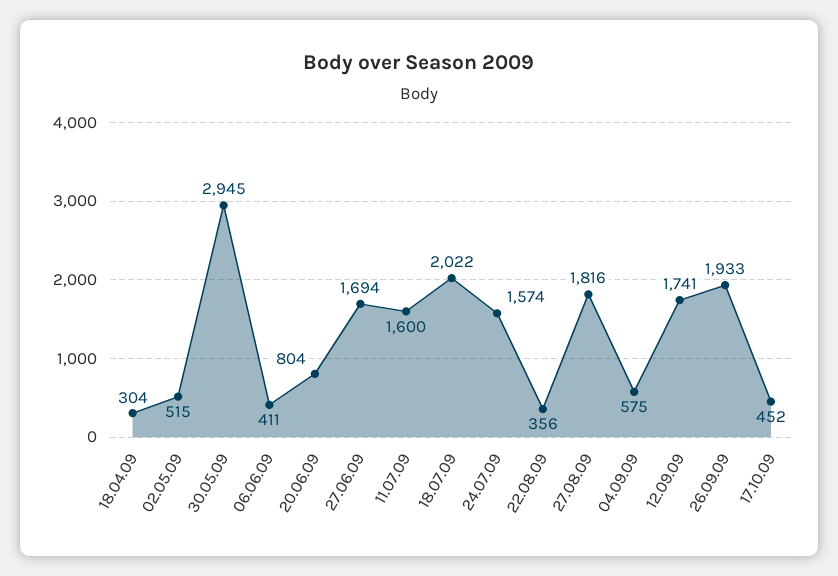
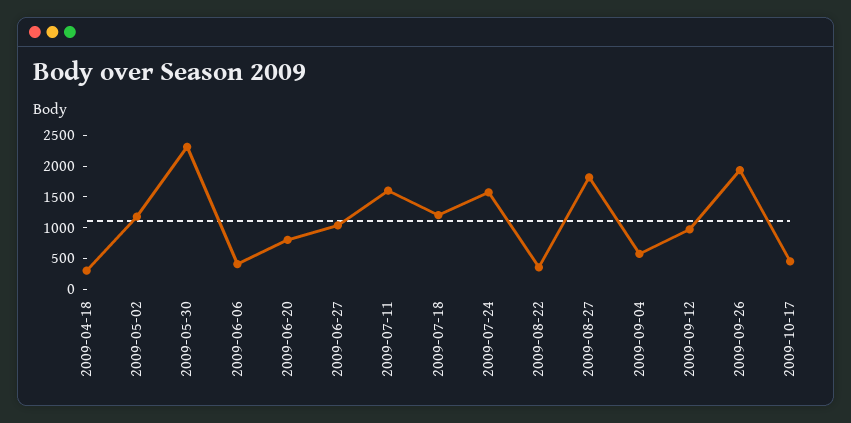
  {
    "18.04.09": 304,
-   "02.05.09": 515,
+   "02.05.09": 1250,
-   "30.05.09": 2945,
+   "30.05.09": 2250,
    "06.06.09": 411,
    "20.06.09": 804,
-   "27.06.09": 1694,
+   "27.06.09": 1000,
    "11.07.09": 1600,
-   "18.07.09": 2022,
+   "18.07.09": 1250,
    "24.07.09": 1574,
    "22.08.09": 356,
    "27.08.09": 1816,
    "04.09.09": 575,
-   "12.09.09": 1741,
+   "12.09.09": 1000,
    "26.09.09": 1933,
    "17.10.09": 452
  }

